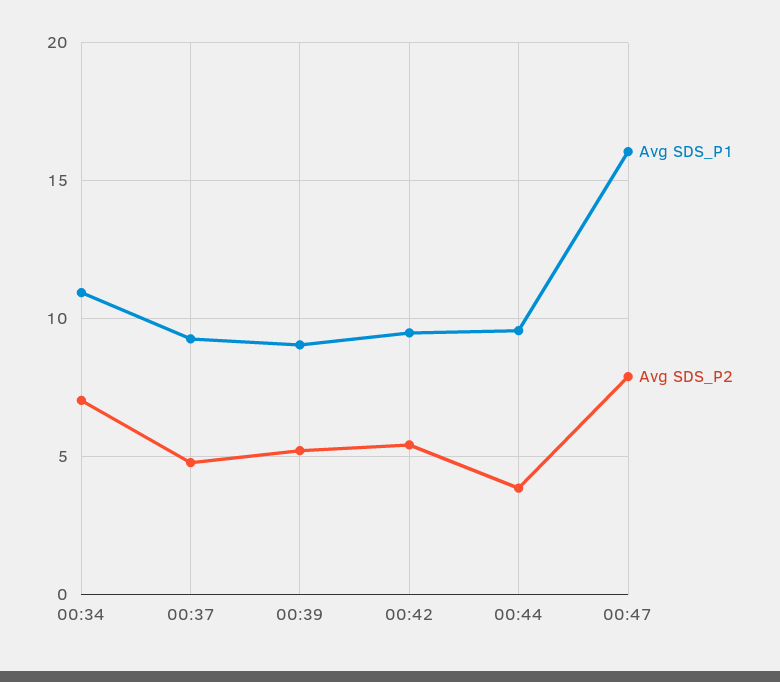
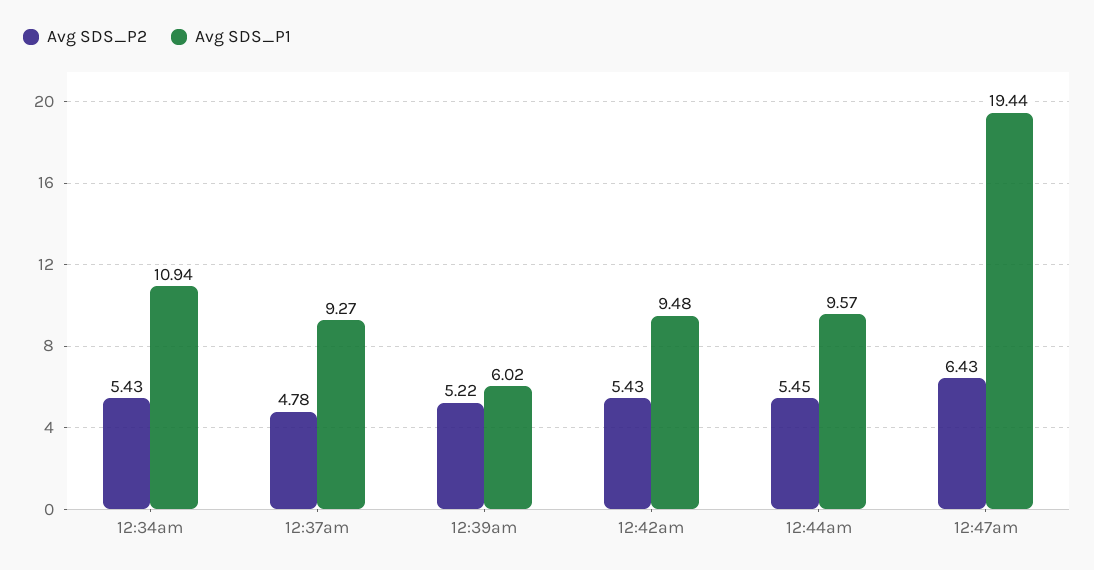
  {
    "Avg SDS_P1": {
      "00:34": 10.94,
      "00:37": 9.27,
-     "00:39": 9,
+     "00:39": 6.02,
      "00:42": 9.48,
      "00:44": 9.57,
-     "00:47": 16
+     "00:47": 19.44
    },
    "Avg SDS_P2": {
-     "00:34": 7,
+     "00:34": 5.43,
      "00:37": 4.78,
      "00:39": 5.22,
      "00:42": 5.43,
-     "00:44": 4,
+     "00:44": 5.45,
-     "00:47": 8
+     "00:47": 6.43
    }
  }

